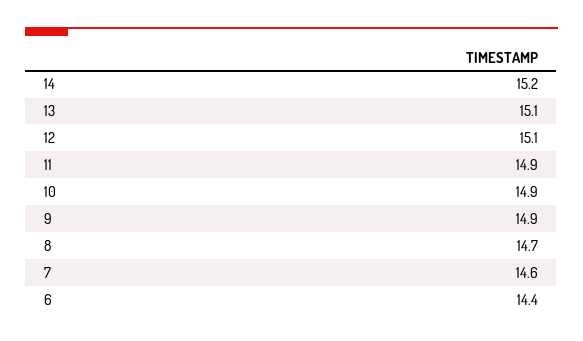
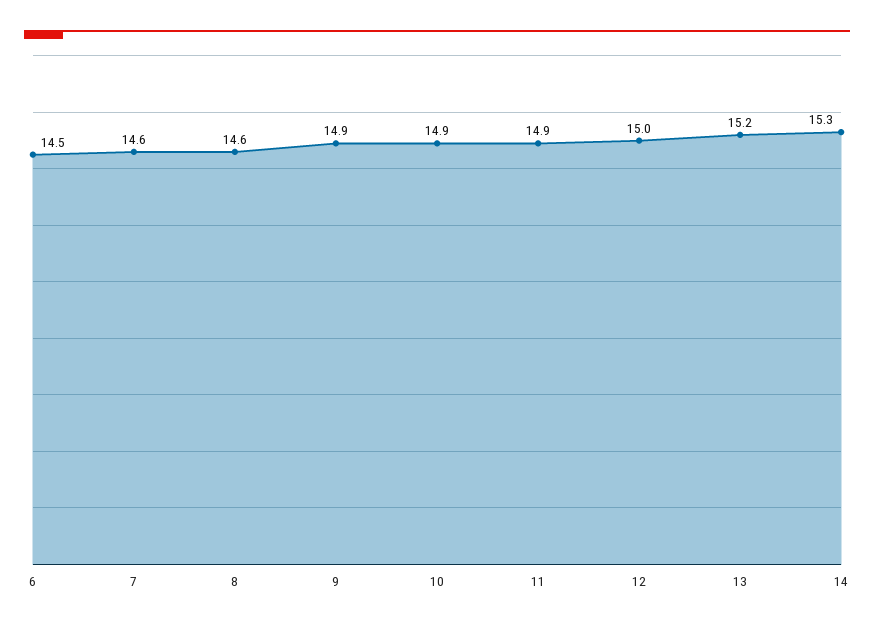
  {
-   "14": 15.2,
+   "14": 15.3,
-   "13": 15.1,
+   "13": 15.2,
-   "12": 15.1,
+   "12": 15,
    "11": 14.9,
    "10": 14.9,
    "9": 14.9,
-   "8": 14.7,
+   "8": 14.6,
    "7": 14.6,
-   "6": 14.4
+   "6": 14.5
  }

